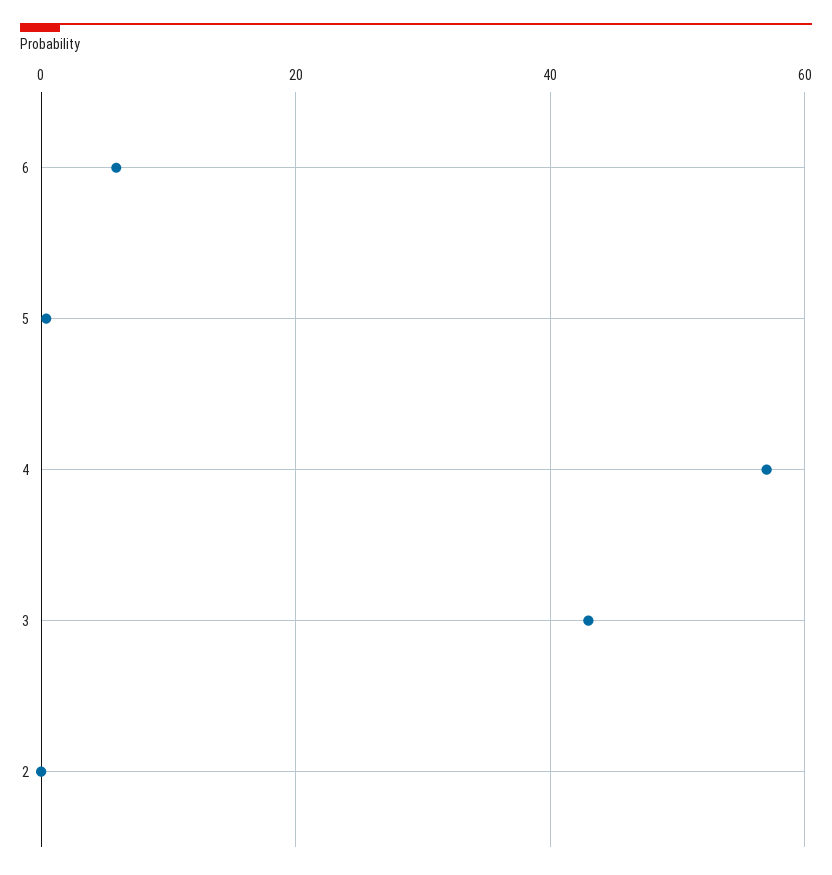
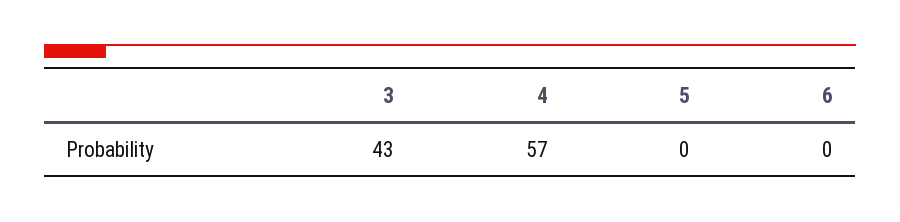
  {
-   "6": 6,
+   "6": 0,
    "5": 0,
    "4": 57,
-   "3": 43,
+   "3": 43
-   "2": 0
  }

